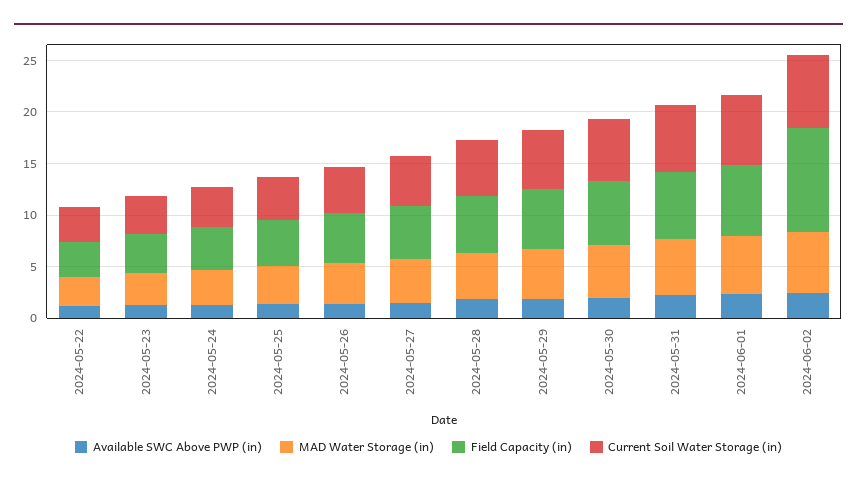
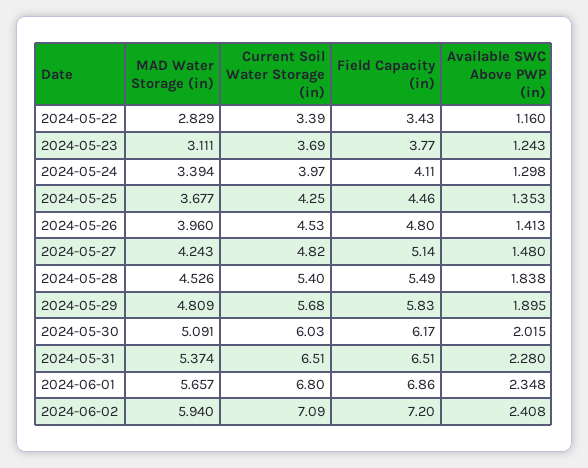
  {
    "Available SWC Above PWP (in)": {
      "2024-05-22": 1.16,
      "2024-05-23": 1.243,
      "2024-05-24": 1.298,
      "2024-05-25": 1.353,
      "2024-05-26": 1.413,
      "2024-05-27": 1.48,
      "2024-05-28": 1.838,
      "2024-05-29": 1.895,
      "2024-05-30": 2.015,
      "2024-05-31": 2.28,
      "2024-06-01": 2.348,
      "2024-06-02": 2.408
    },
    "MAD Water Storage (in)": {
      "2024-05-22": 2.829,
      "2024-05-23": 3.111,
      "2024-05-24": 3.394,
      "2024-05-25": 3.677,
      "2024-05-26": 3.96,
      "2024-05-27": 4.243,
      "2024-05-28": 4.526,
      "2024-05-29": 4.809,
      "2024-05-30": 5.091,
      "2024-05-31": 5.374,
      "2024-06-01": 5.657,
      "2024-06-02": 5.94
    },
    "Field Capacity (in)": {
      "2024-05-22": 3.43,
      "2024-05-23": 3.77,
      "2024-05-24": 4.11,
      "2024-05-25": 4.46,
      "2024-05-26": 4.8,
      "2024-05-27": 5.14,
      "2024-05-28": 5.49,
      "2024-05-29": 5.83,
      "2024-05-30": 6.17,
      "2024-05-31": 6.51,
      "2024-06-01": 6.86,
-     "2024-06-02": 10
+     "2024-06-02": 7.2
    },
    "Current Soil Water Storage (in)": {
      "2024-05-22": 3.39,
      "2024-05-23": 3.69,
      "2024-05-24": 3.97,
      "2024-05-25": 4.25,
      "2024-05-26": 4.53,
      "2024-05-27": 4.82,
      "2024-05-28": 5.4,
      "2024-05-29": 5.68,
      "2024-05-30": 6.03,
      "2024-05-31": 6.51,
      "2024-06-01": 6.8,
      "2024-06-02": 7.09
    }
  }

